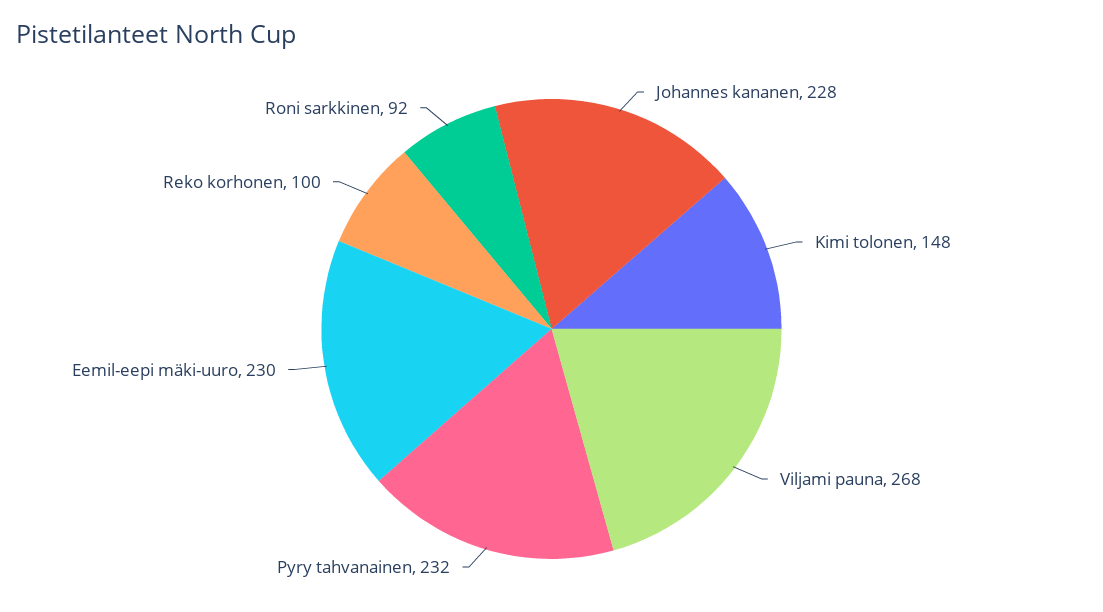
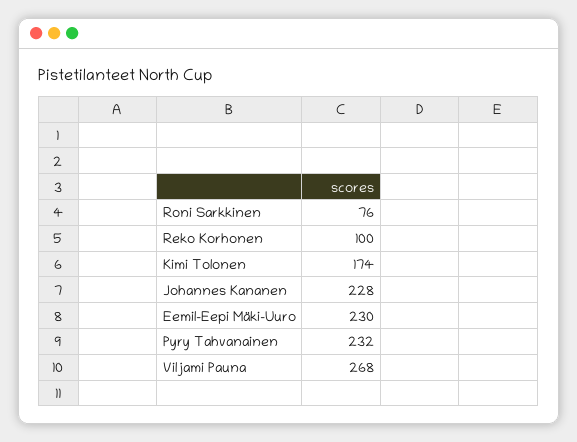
  {
    "Johannes kananen": 228,
-   "Kimi tolonen": 148,
+   "Kimi tolonen": 174,
    "Viljami pauna": 268,
    "Pyry tahvanainen": 232,
    "Eemil-eepi mäki-uuro": 230,
    "Reko korhonen": 100,
-   "Roni sarkkinen": 92
+   "Roni sarkkinen": 76
  }

